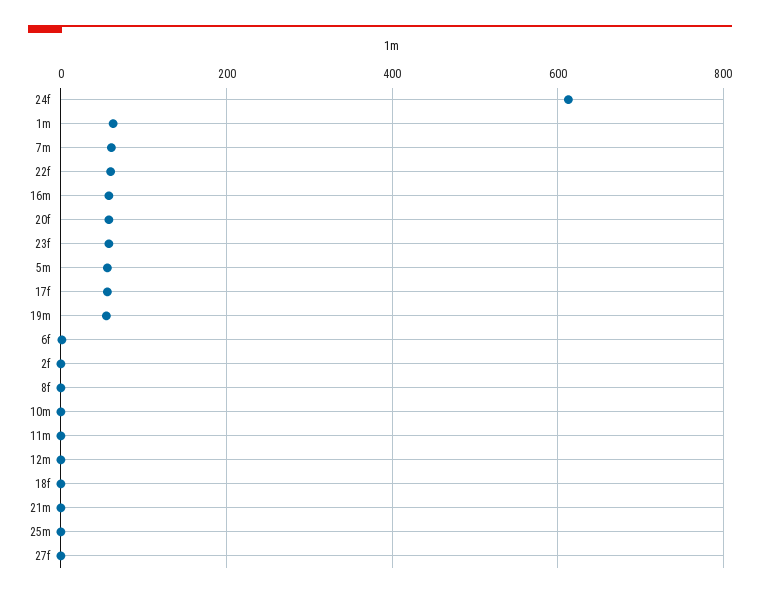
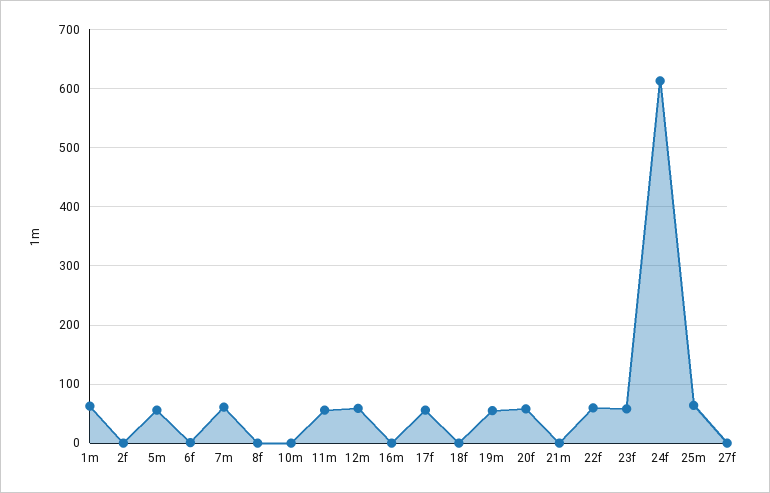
  {
    "24f": 620,
    "1m": 60,
    "7m": 60,
    "22f": 60,
-   "16m": 60,
+   "16m": 0,
    "20f": 60,
    "23f": 60,
    "5m": 60,
    "17f": 60,
    "19m": 60,
    "6f": 0,
    "2f": 0,
    "8f": 0,
    "10m": 0,
-   "11m": 0,
+   "11m": 60,
-   "12m": 0,
+   "12m": 60,
    "18f": 0,
    "21m": 0,
-   "25m": 0,
+   "25m": 60,
    "27f": 0
  }

